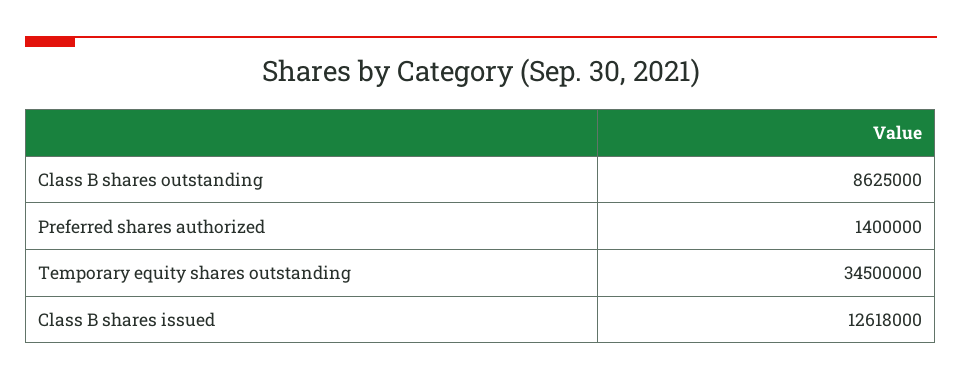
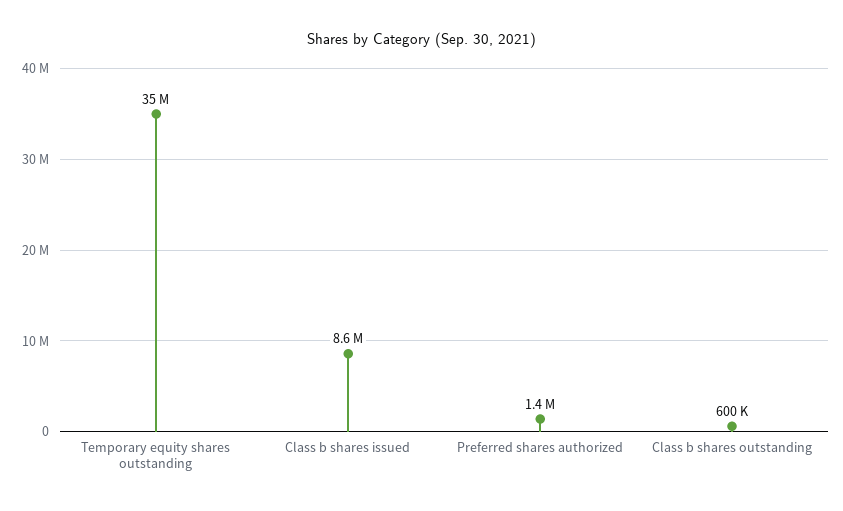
  {
-   "Class B shares outstanding": 8625000,
+   "Class B shares outstanding": 600000,
    "Preferred shares authorized": 1400000,
    "Temporary equity shares outstanding": 34500000,
-   "Class B shares issued": 12618000
+   "Class B shares issued": 8600000
  }

